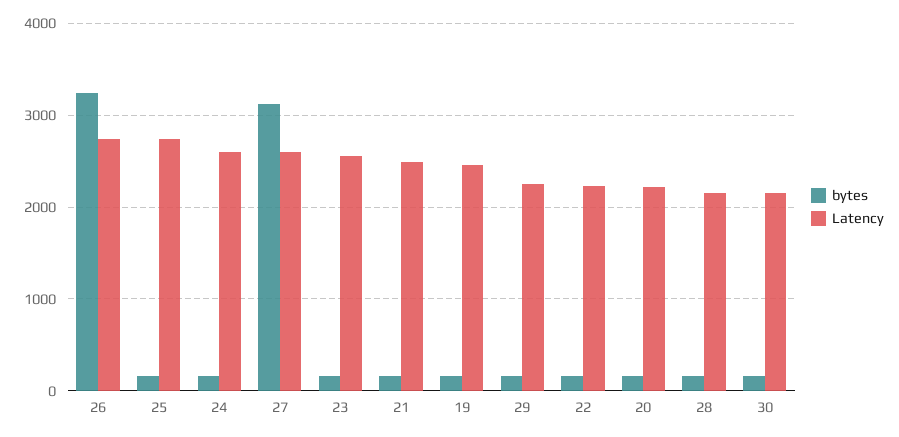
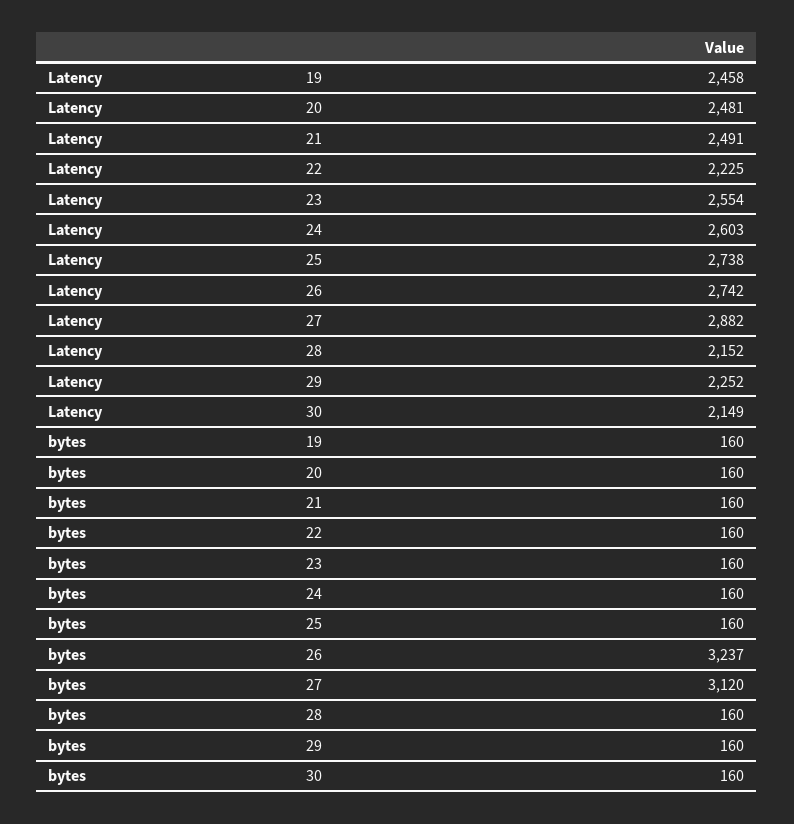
  {
    "bytes": {
      "26": 3237,
      "25": 160,
      "24": 160,
      "27": 3120,
      "23": 160,
      "21": 160,
      "19": 160,
      "29": 160,
      "22": 160,
      "20": 160,
      "28": 160,
      "30": 160
    },
    "Latency": {
      "26": 2742,
      "25": 2738,
      "24": 2603,
-     "27": 2600,
+     "27": 2882,
      "23": 2554,
      "21": 2491,
      "19": 2458,
      "29": 2252,
      "22": 2225,
-     "20": 2200,
+     "20": 2481,
      "28": 2152,
      "30": 2149
    }
  }

